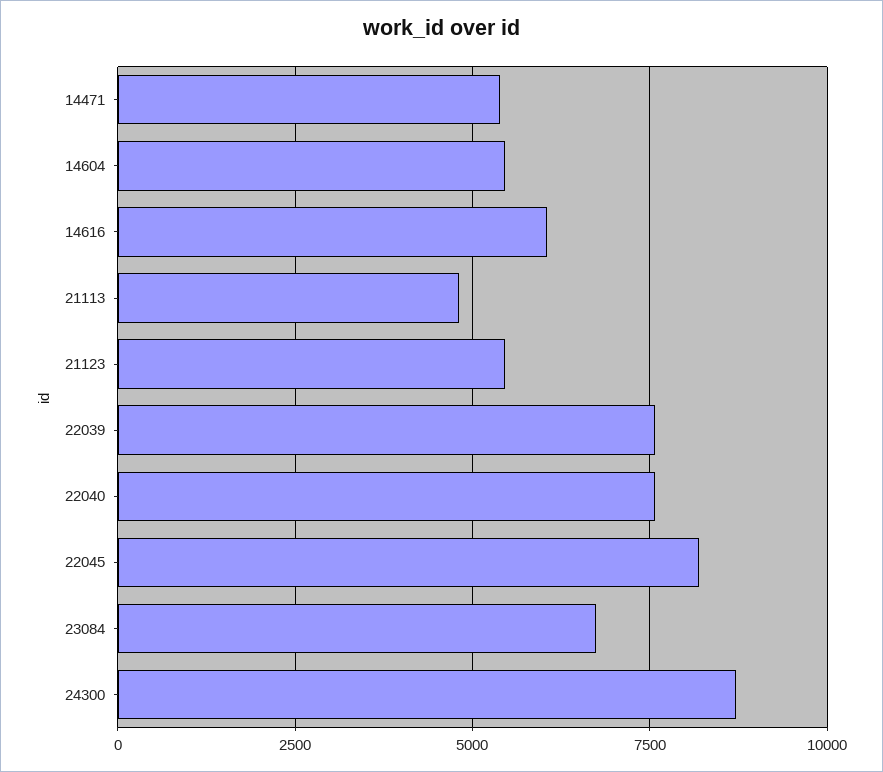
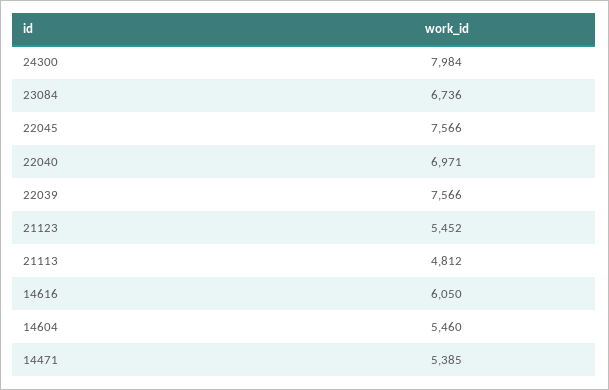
  {
    "14471": 5385,
    "14604": 5460,
    "14616": 6050,
    "21113": 4812,
    "21123": 5452,
    "22039": 7566,
-   "22040": 7500,
+   "22040": 6971,
-   "22045": 8250,
+   "22045": 7566,
    "23084": 6736,
-   "24300": 8750
+   "24300": 7984
  }

